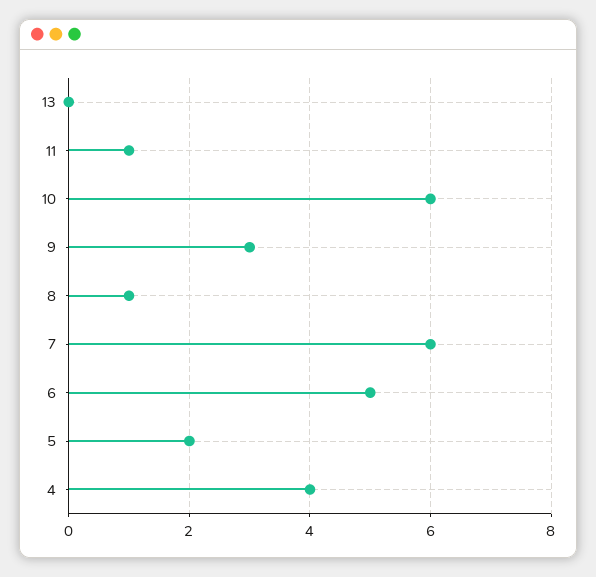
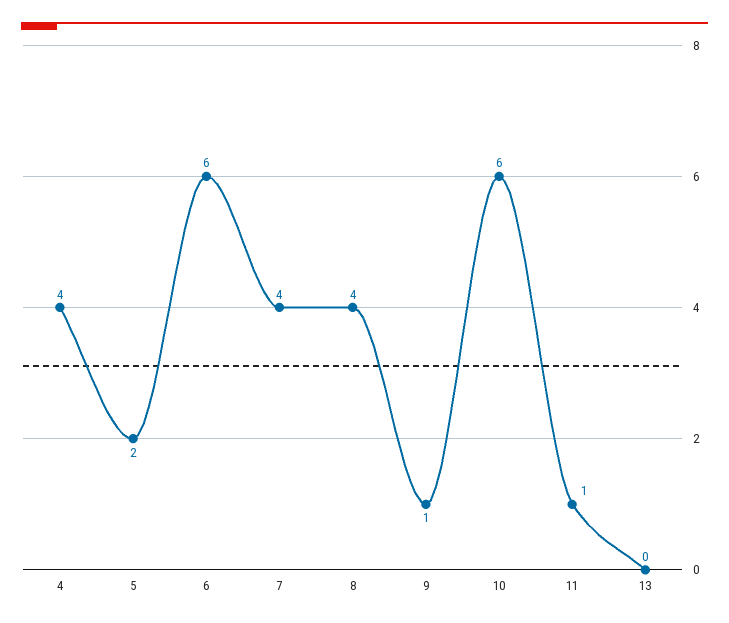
  {
    "13": 0,
    "11": 1,
    "10": 6,
-   "9": 3,
+   "9": 1,
-   "8": 1,
+   "8": 4,
-   "7": 6,
+   "7": 4,
-   "6": 5,
+   "6": 6,
    "5": 2,
    "4": 4
  }

